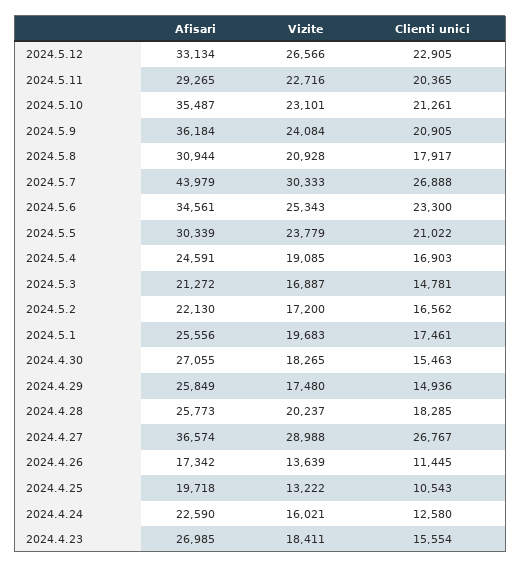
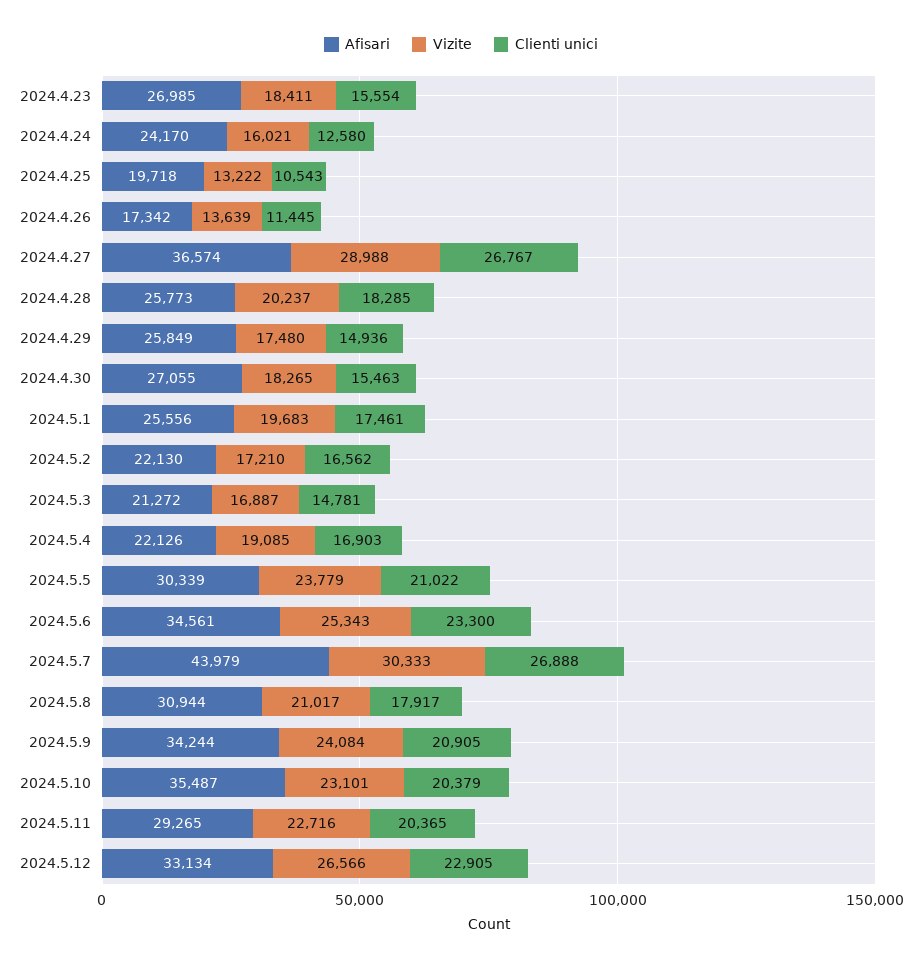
  {
    "Afisari": {
      "2024.5.12": 33134,
      "2024.5.11": 29265,
      "2024.5.10": 35487,
-     "2024.5.9": 36184,
+     "2024.5.9": 34244,
      "2024.5.8": 30944,
      "2024.5.7": 43979,
      "2024.5.6": 34561,
      "2024.5.5": 30339,
-     "2024.5.4": 24591,
+     "2024.5.4": 22126,
      "2024.5.3": 21272,
      "2024.5.2": 22130,
      "2024.5.1": 25556,
      "2024.4.30": 27055,
      "2024.4.29": 25849,
      "2024.4.28": 25773,
      "2024.4.27": 36574,
      "2024.4.26": 17342,
      "2024.4.25": 19718,
-     "2024.4.24": 22590,
+     "2024.4.24": 24170,
      "2024.4.23": 26985
    },
    "Vizite": {
      "2024.5.12": 26566,
      "2024.5.11": 22716,
      "2024.5.10": 23101,
      "2024.5.9": 24084,
-     "2024.5.8": 20928,
+     "2024.5.8": 21017,
      "2024.5.7": 30333,
      "2024.5.6": 25343,
      "2024.5.5": 23779,
      "2024.5.4": 19085,
      "2024.5.3": 16887,
-     "2024.5.2": 17200,
+     "2024.5.2": 17210,
      "2024.5.1": 19683,
      "2024.4.30": 18265,
      "2024.4.29": 17480,
      "2024.4.28": 20237,
      "2024.4.27": 28988,
      "2024.4.26": 13639,
      "2024.4.25": 13222,
      "2024.4.24": 16021,
      "2024.4.23": 18411
    },
    "Clienti unici": {
      "2024.5.12": 22905,
      "2024.5.11": 20365,
-     "2024.5.10": 21261,
+     "2024.5.10": 20379,
      "2024.5.9": 20905,
      "2024.5.8": 17917,
      "2024.5.7": 26888,
      "2024.5.6": 23300,
      "2024.5.5": 21022,
      "2024.5.4": 16903,
      "2024.5.3": 14781,
      "2024.5.2": 16562,
      "2024.5.1": 17461,
      "2024.4.30": 15463,
      "2024.4.29": 14936,
      "2024.4.28": 18285,
      "2024.4.27": 26767,
      "2024.4.26": 11445,
      "2024.4.25": 10543,
      "2024.4.24": 12580,
      "2024.4.23": 15554
    }
  }

